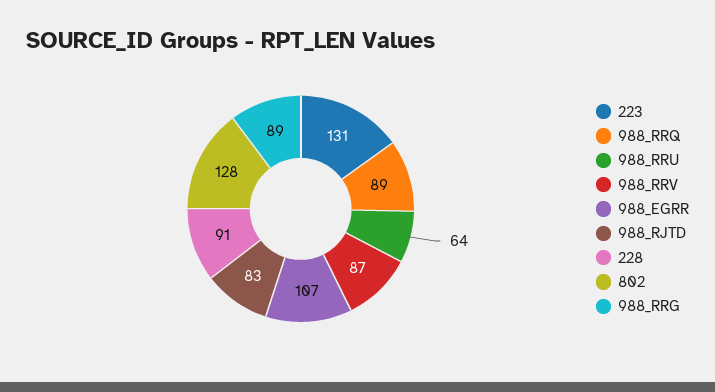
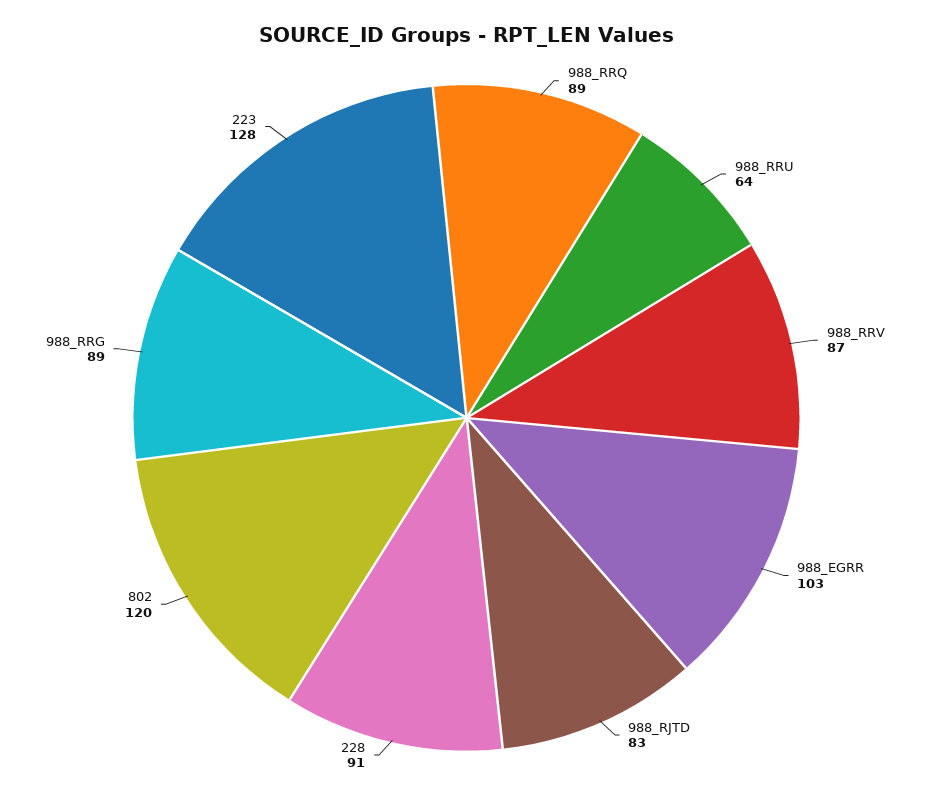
  {
-   "223": 131,
+   "223": 128,
    "988_RRQ": 89,
    "988_RRU": 64,
    "988_RRV": 87,
-   "988_EGRR": 107,
+   "988_EGRR": 103,
    "988_RJTD": 83,
    "228": 91,
-   "802": 128,
+   "802": 120,
    "988_RRG": 89
  }

